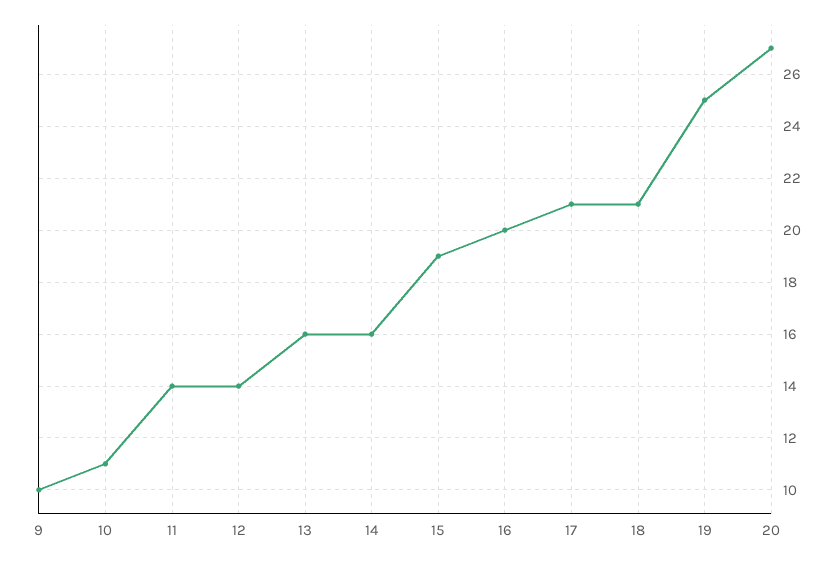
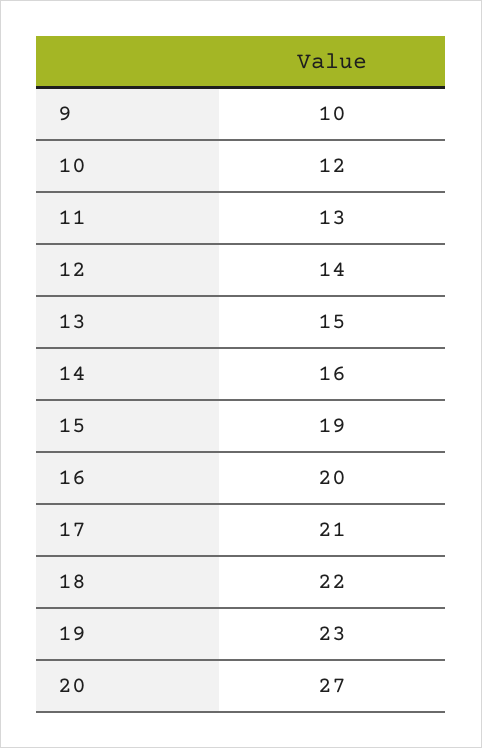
  {
    "9": 10,
-   "10": 11,
+   "10": 12,
-   "11": 14,
+   "11": 13,
    "12": 14,
-   "13": 16,
+   "13": 15,
    "14": 16,
    "15": 19,
    "16": 20,
    "17": 21,
-   "18": 21,
+   "18": 22,
-   "19": 25,
+   "19": 23,
    "20": 27
  }

